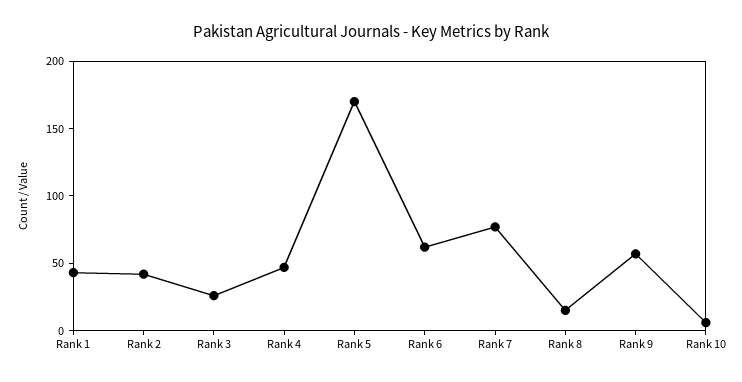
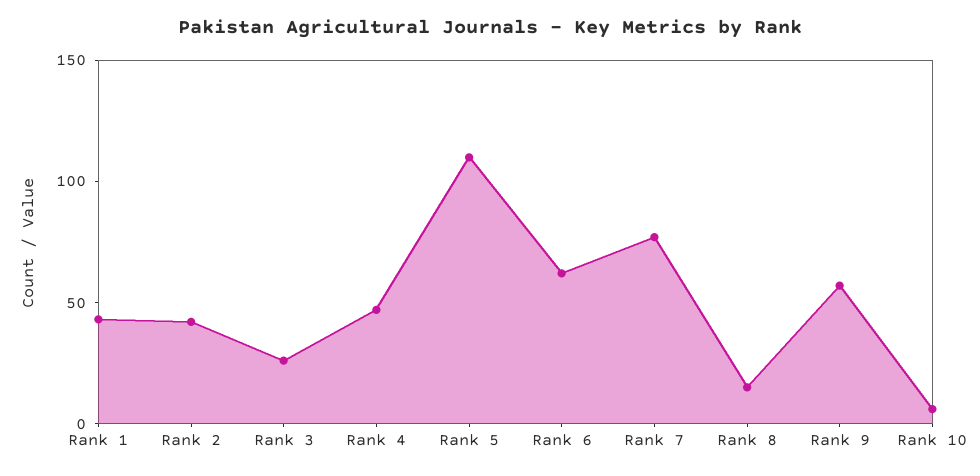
  {
    "Rank 1": 40,
    "Rank 2": 40,
    "Rank 3": 30,
    "Rank 4": 50,
-   "Rank 5": 170,
+   "Rank 5": 110,
    "Rank 6": 60,
    "Rank 7": 80,
    "Rank 8": 20,
    "Rank 9": 60,
    "Rank 10": 10
  }

